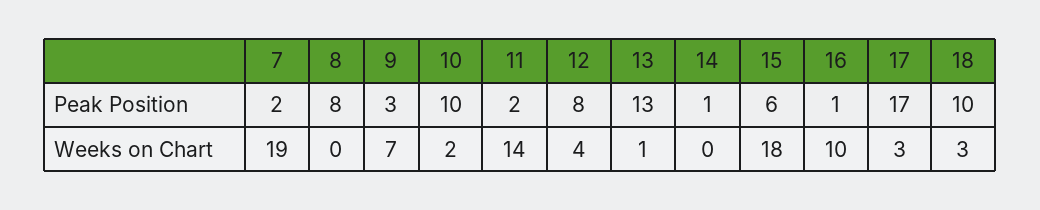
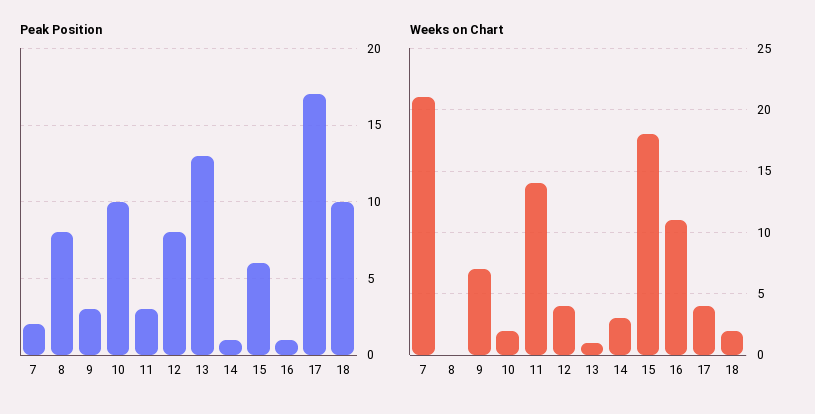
  {
    "Peak Position": {
      "7": 2,
      "8": 8,
      "9": 3,
      "10": 10,
-     "11": 2,
+     "11": 3,
      "12": 8,
      "13": 13,
      "14": 1,
      "15": 6,
      "16": 1,
      "17": 17,
      "18": 10
    },
    "Weeks on Chart": {
-     "7": 19,
+     "7": 21,
      "8": 0,
      "9": 7,
      "10": 2,
      "11": 14,
      "12": 4,
      "13": 1,
-     "14": 0,
+     "14": 3,
      "15": 18,
-     "16": 10,
+     "16": 11,
-     "17": 3,
+     "17": 4,
-     "18": 3
+     "18": 2
    }
  }

